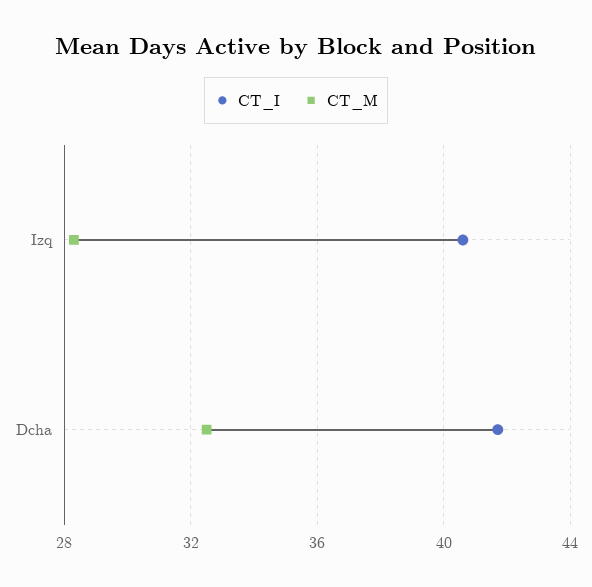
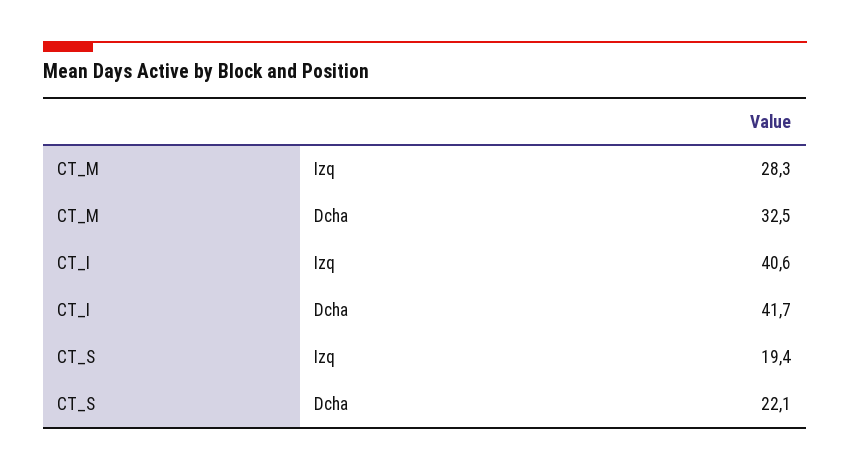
  {
    "CT_I": {
      "Izq": 40.6,
      "Dcha": 41.7
    },
    "CT_M": {
      "Izq": 28.3,
      "Dcha": 32.5
-   }
+   },
+   "CT_S": {
+     "Izq": 19.4,
+     "Dcha": 22.1
+   }
  }

